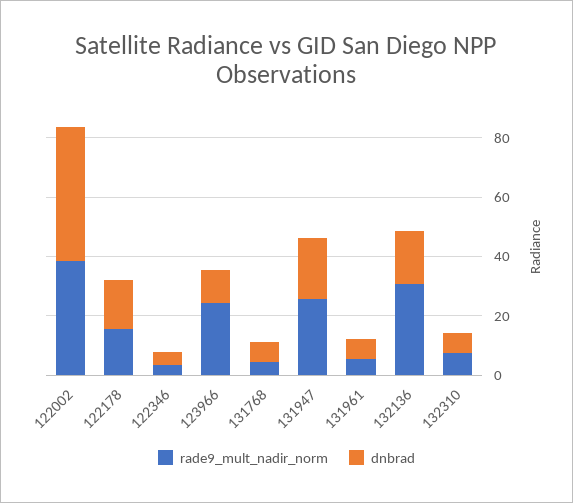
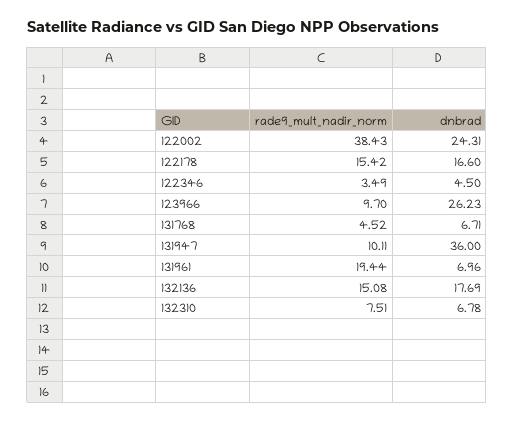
  {
    "rade9_mult_nadir_norm": {
      "122002": 38.43,
      "122178": 15.42,
      "122346": 3.49,
-     "123966": 25,
+     "123966": 9.7,
      "131768": 4.52,
-     "131947": 25,
+     "131947": 10.11,
-     "131961": 5,
+     "131961": 19.44,
-     "132136": 30,
+     "132136": 15.08,
      "132310": 7.51
    },
    "dnbrad": {
-     "122002": 45,
+     "122002": 24.31,
      "122178": 16.6,
      "122346": 4.5,
-     "123966": 10,
+     "123966": 26.23,
      "131768": 6.71,
-     "131947": 20,
+     "131947": 36,
      "131961": 6.96,
      "132136": 17.69,
      "132310": 6.78
    }
  }

